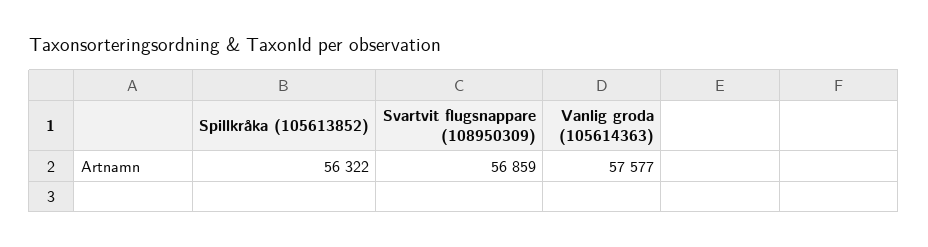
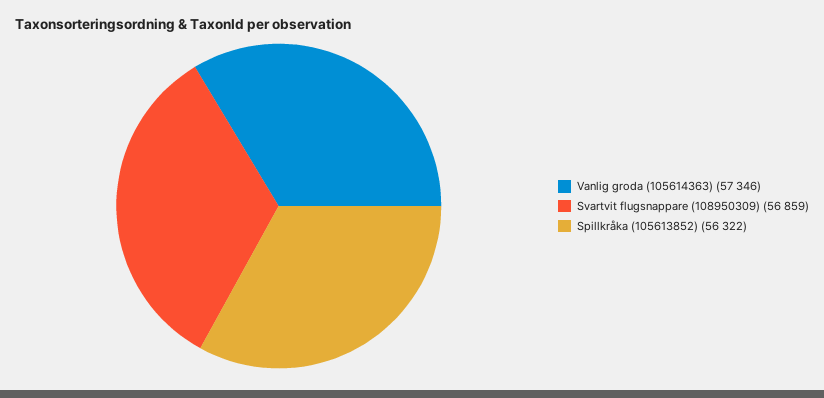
  {
    "Spillkråka (105613852)": 56322,
    "Svartvit flugsnappare (108950309)": 56859,
-   "Vanlig groda (105614363)": 57577
+   "Vanlig groda (105614363)": 57346
  }

